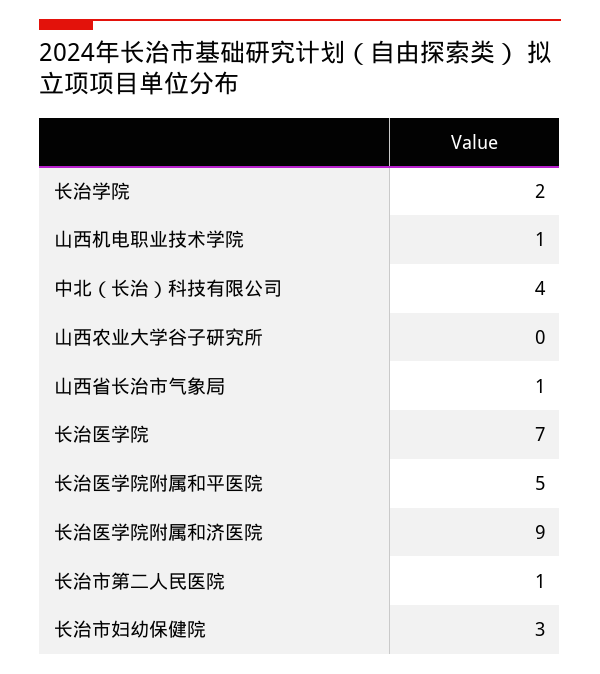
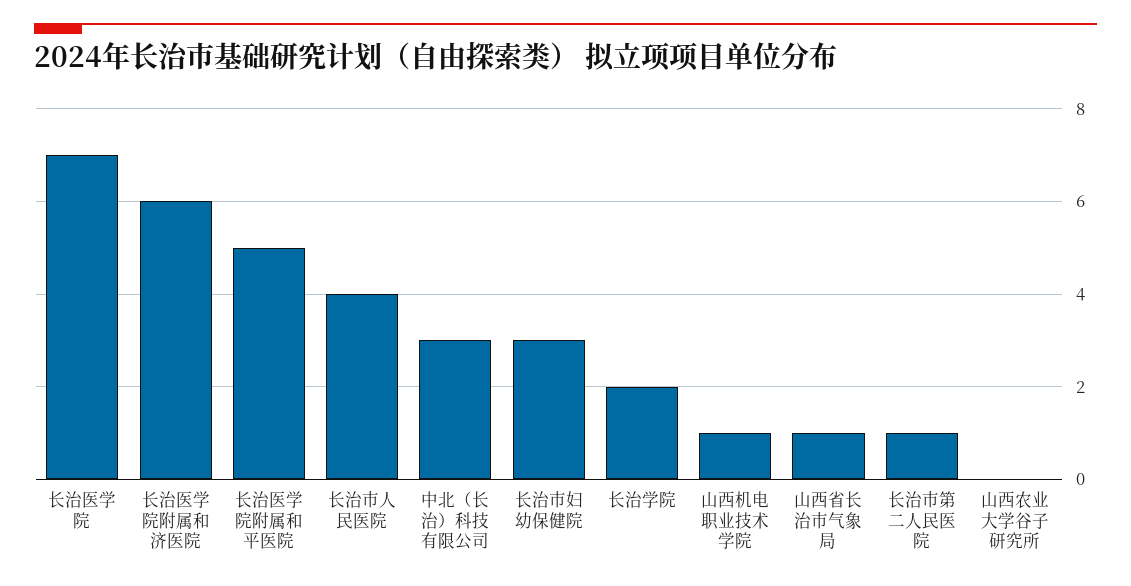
  {
    "长治学院": 2,
    "山西机电职业技术学院": 1,
-   "中北（长治）科技有限公司": 4,
+   "中北（长治）科技有限公司": 3,
    "山西农业大学谷子研究所": 0,
    "山西省长治市气象局": 1,
    "长治医学院": 7,
    "长治医学院附属和平医院": 5,
-   "长治医学院附属和济医院": 9,
+   "长治医学院附属和济医院": 6,
    "长治市第二人民医院": 1,
-   "长治市妇幼保健院": 3
+   "长治市妇幼保健院": 3,
+   "长治市人民医院": 4
  }

